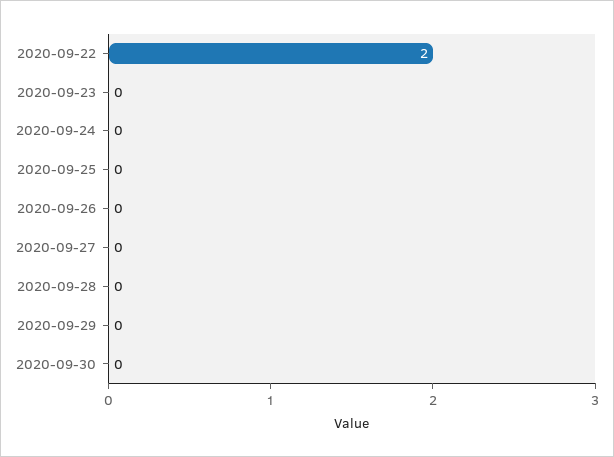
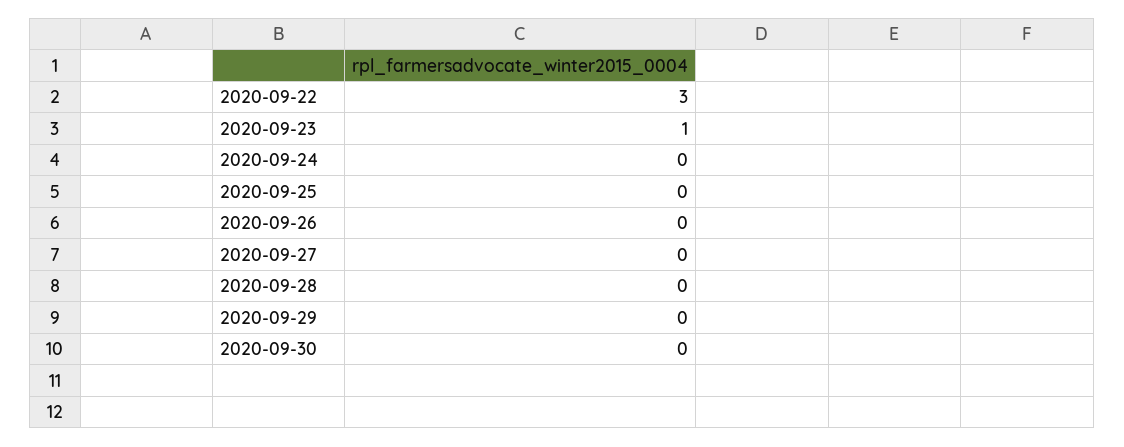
  {
-   "2020-09-22": 2,
+   "2020-09-22": 3,
-   "2020-09-23": 0,
+   "2020-09-23": 1,
    "2020-09-24": 0,
    "2020-09-25": 0,
    "2020-09-26": 0,
    "2020-09-27": 0,
    "2020-09-28": 0,
    "2020-09-29": 0,
    "2020-09-30": 0
  }

